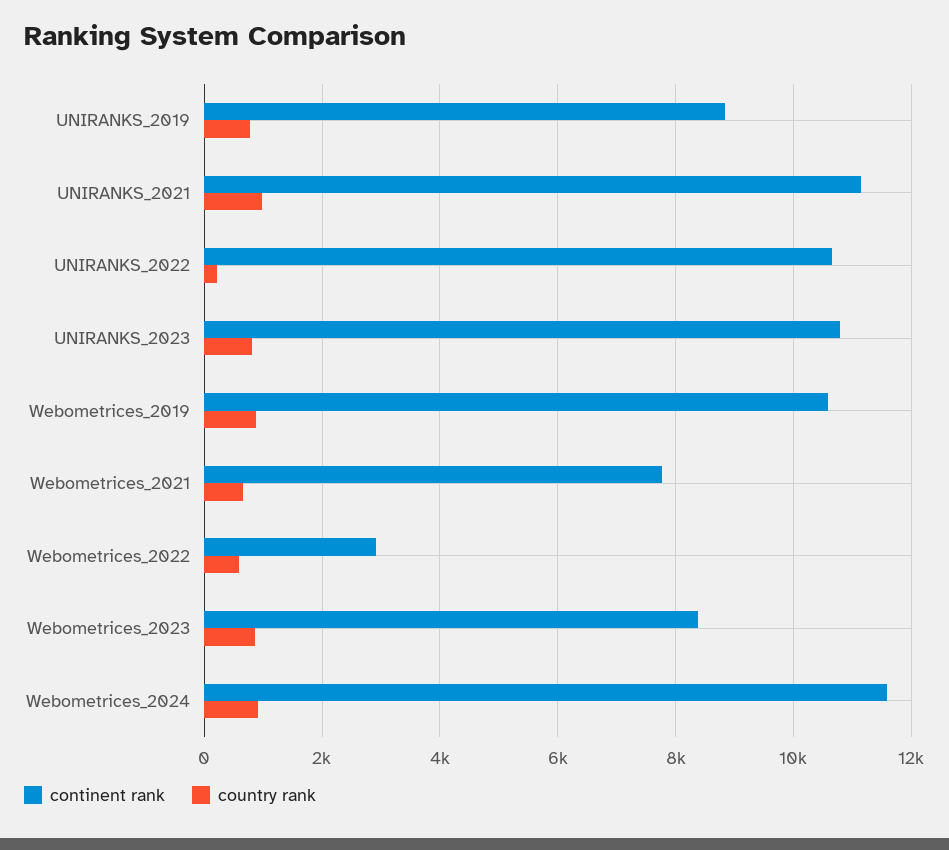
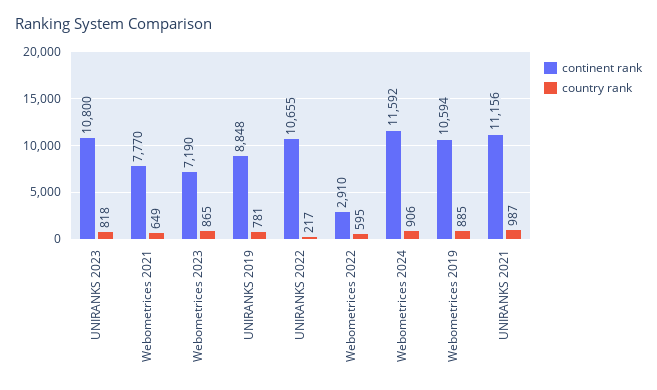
  {
    "continent rank": {
      "UNIRANKS_2019": 8848,
      "UNIRANKS_2021": 11156,
      "UNIRANKS_2022": 10655,
      "UNIRANKS_2023": 10800,
      "Webometrices_2019": 10594,
      "Webometrices_2021": 7770,
      "Webometrices_2022": 2910,
-     "Webometrices_2023": 8400,
+     "Webometrices_2023": 7190,
      "Webometrices_2024": 11592
    },
    "country rank": {
      "UNIRANKS_2019": 781,
      "UNIRANKS_2021": 987,
      "UNIRANKS_2022": 217,
      "UNIRANKS_2023": 818,
      "Webometrices_2019": 885,
      "Webometrices_2021": 649,
      "Webometrices_2022": 595,
      "Webometrices_2023": 865,
      "Webometrices_2024": 906
    }
  }

